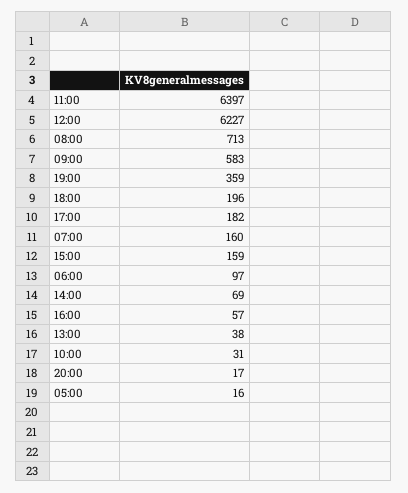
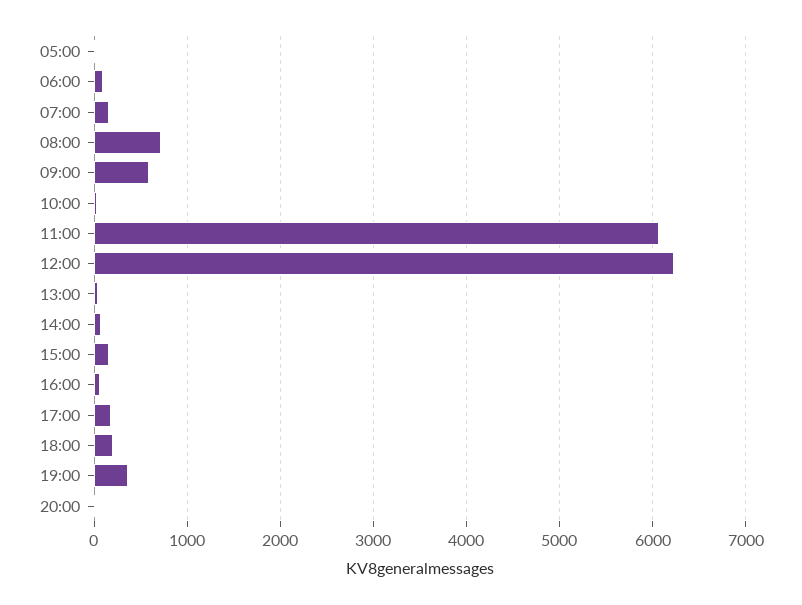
  {
-   "11:00": 6397,
+   "11:00": 6100,
    "12:00": 6227,
    "08:00": 713,
    "09:00": 583,
    "19:00": 359,
    "18:00": 196,
    "17:00": 182,
    "07:00": 160,
    "15:00": 159,
    "06:00": 97,
    "14:00": 69,
    "16:00": 57,
    "13:00": 38,
    "10:00": 31,
    "20:00": 17,
    "05:00": 16
  }

